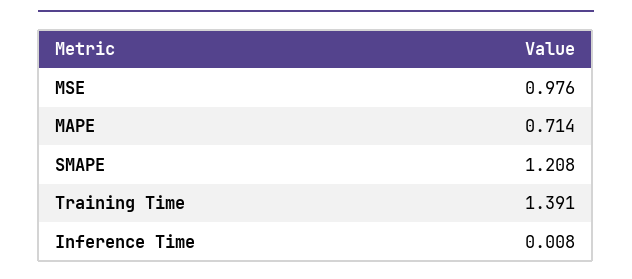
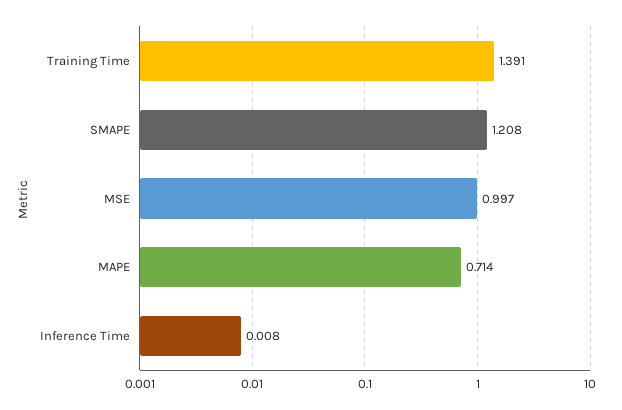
  {
-   "MSE": 0.976,
+   "MSE": 0.997,
    "MAPE": 0.714,
    "SMAPE": 1.208,
    "Training Time": 1.391,
    "Inference Time": 0.008
  }

